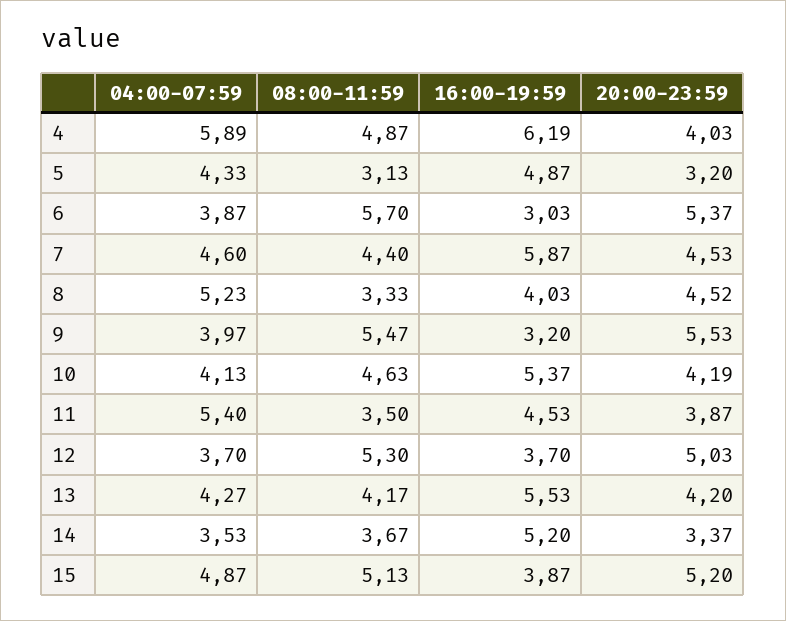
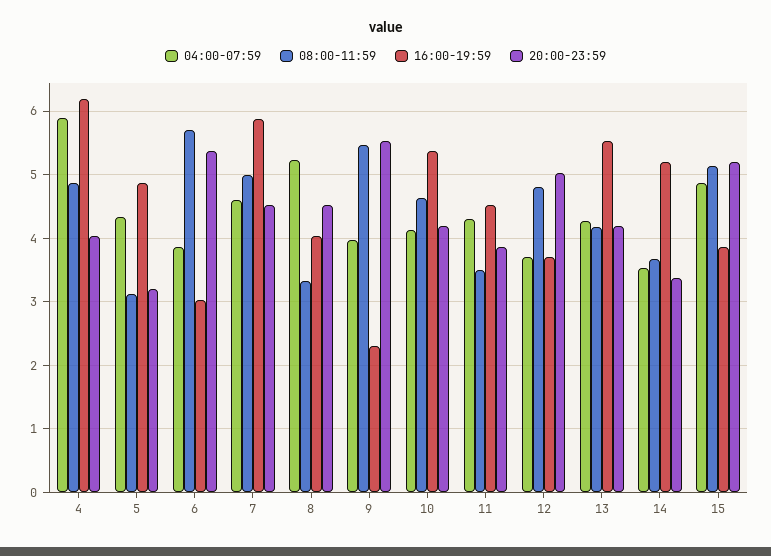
  {
    "04:00-07:59": {
      "4": 5.89,
      "5": 4.33,
      "6": 3.87,
      "7": 4.6,
      "8": 5.23,
      "9": 3.97,
      "10": 4.13,
-     "11": 5.4,
+     "11": 4.3,
      "12": 3.7,
      "13": 4.27,
      "14": 3.53,
      "15": 4.87
    },
    "08:00-11:59": {
      "4": 4.87,
      "5": 3.13,
      "6": 5.7,
-     "7": 4.4,
+     "7": 5,
      "8": 3.33,
      "9": 5.47,
      "10": 4.63,
      "11": 3.5,
-     "12": 5.3,
+     "12": 4.8,
      "13": 4.17,
      "14": 3.67,
      "15": 5.13
    },
    "16:00-19:59": {
      "4": 6.19,
      "5": 4.87,
      "6": 3.03,
      "7": 5.87,
      "8": 4.03,
-     "9": 3.2,
+     "9": 2.3,
      "10": 5.37,
      "11": 4.53,
      "12": 3.7,
      "13": 5.53,
      "14": 5.2,
      "15": 3.87
    },
    "20:00-23:59": {
      "4": 4.03,
      "5": 3.2,
      "6": 5.37,
      "7": 4.53,
      "8": 4.52,
      "9": 5.53,
      "10": 4.19,
      "11": 3.87,
      "12": 5.03,
      "13": 4.2,
      "14": 3.37,
      "15": 5.2
    }
  }

